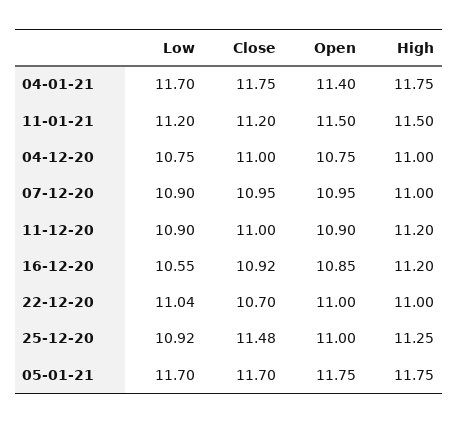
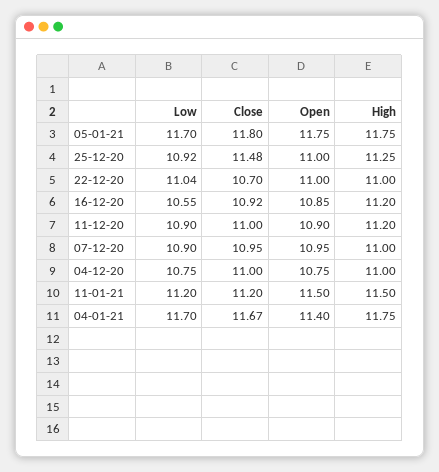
  {
    "Low": {
      "04-01-21": 11.7,
      "11-01-21": 11.2,
      "04-12-20": 10.75,
      "07-12-20": 10.9,
      "11-12-20": 10.9,
      "16-12-20": 10.55,
      "22-12-20": 11.04,
      "25-12-20": 10.92,
      "05-01-21": 11.7
    },
    "Close": {
-     "04-01-21": 11.75,
+     "04-01-21": 11.67,
      "11-01-21": 11.2,
      "04-12-20": 11,
      "07-12-20": 10.95,
      "11-12-20": 11,
      "16-12-20": 10.92,
      "22-12-20": 10.7,
      "25-12-20": 11.48,
-     "05-01-21": 11.7
+     "05-01-21": 11.8
    },
    "Open": {
      "04-01-21": 11.4,
      "11-01-21": 11.5,
      "04-12-20": 10.75,
      "07-12-20": 10.95,
      "11-12-20": 10.9,
      "16-12-20": 10.85,
      "22-12-20": 11,
      "25-12-20": 11,
      "05-01-21": 11.75
    },
    "High": {
      "04-01-21": 11.75,
      "11-01-21": 11.5,
      "04-12-20": 11,
      "07-12-20": 11,
      "11-12-20": 11.2,
      "16-12-20": 11.2,
      "22-12-20": 11,
      "25-12-20": 11.25,
      "05-01-21": 11.75
    }
  }

